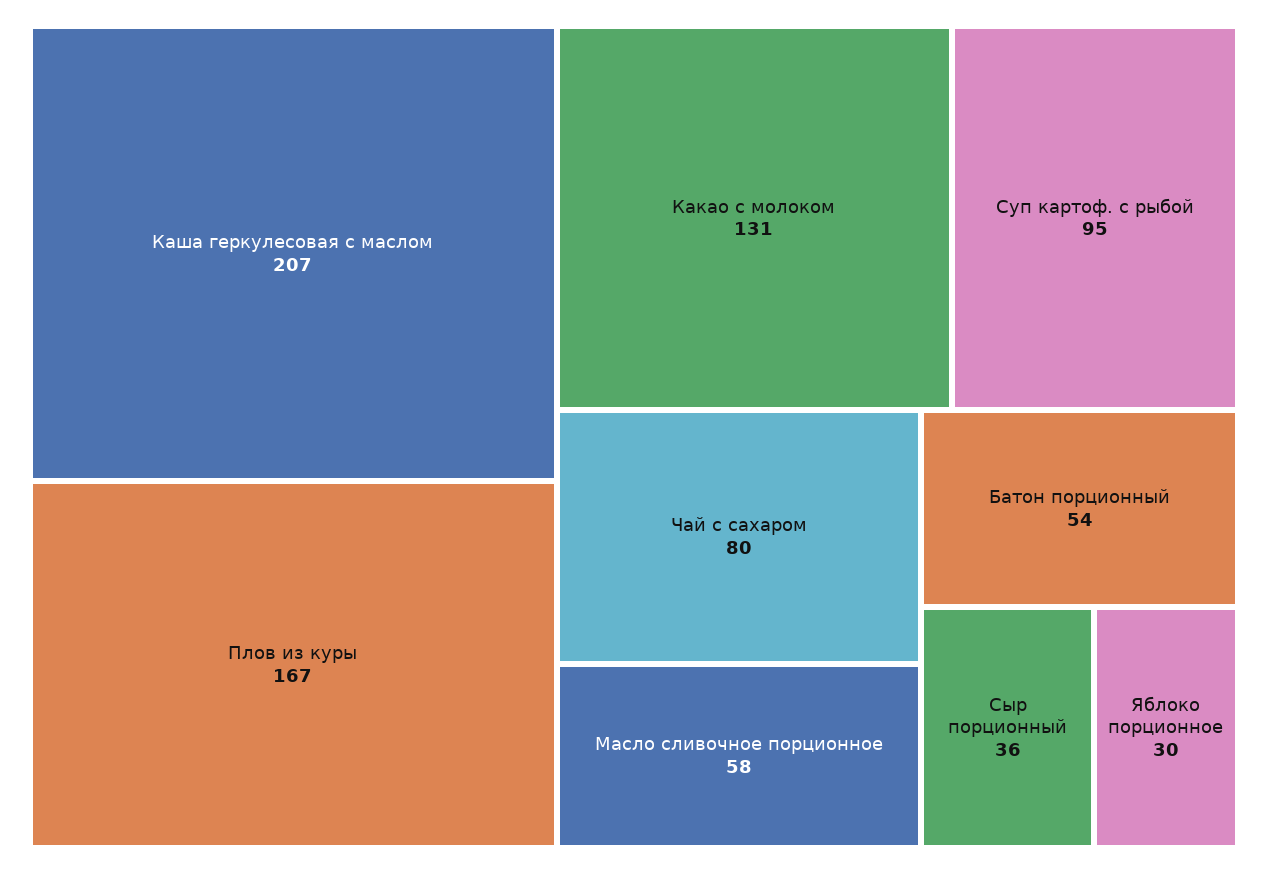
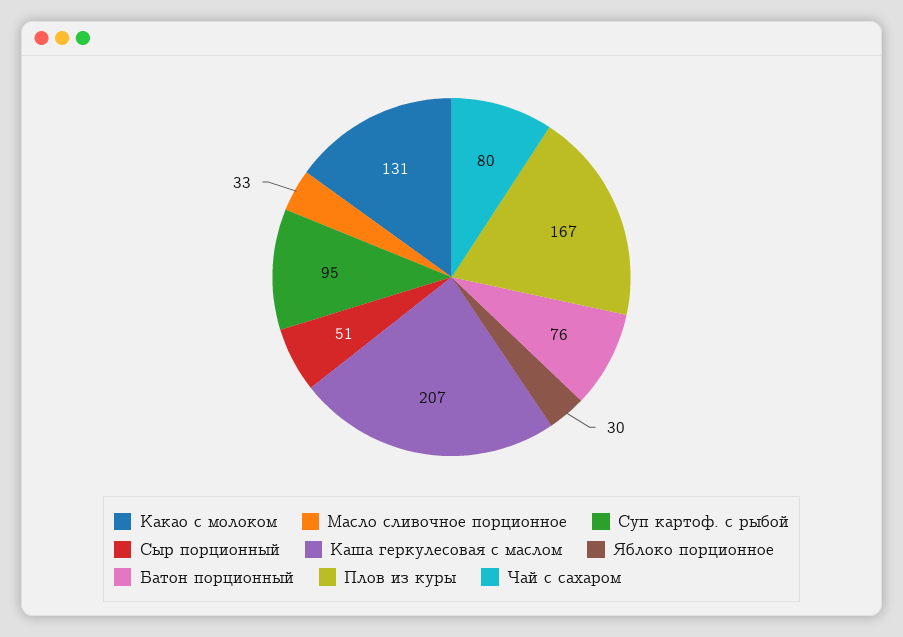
  {
    "Каша геркулесовая с маслом": 207,
    "Плов из куры": 167,
    "Какао с молоком": 131,
    "Суп картоф. с рыбой": 95,
    "Чай с сахаром": 80,
-   "Масло сливочное порционное": 58,
+   "Масло сливочное порционное": 33,
-   "Батон порционный": 54,
+   "Батон порционный": 76,
-   "Сыр порционный": 36,
+   "Сыр порционный": 51,
    "Яблоко порционное": 30
  }

